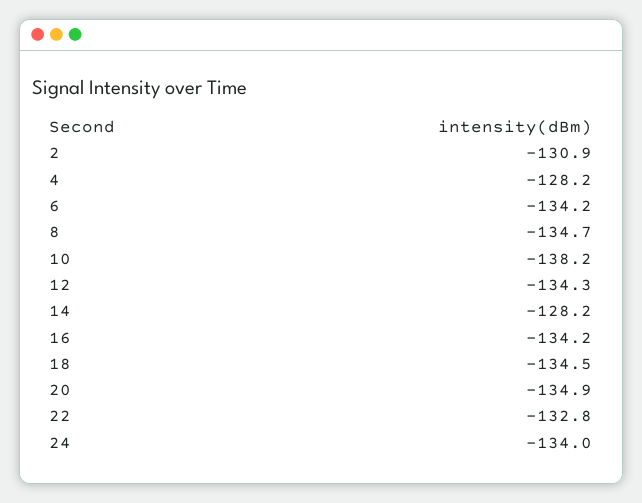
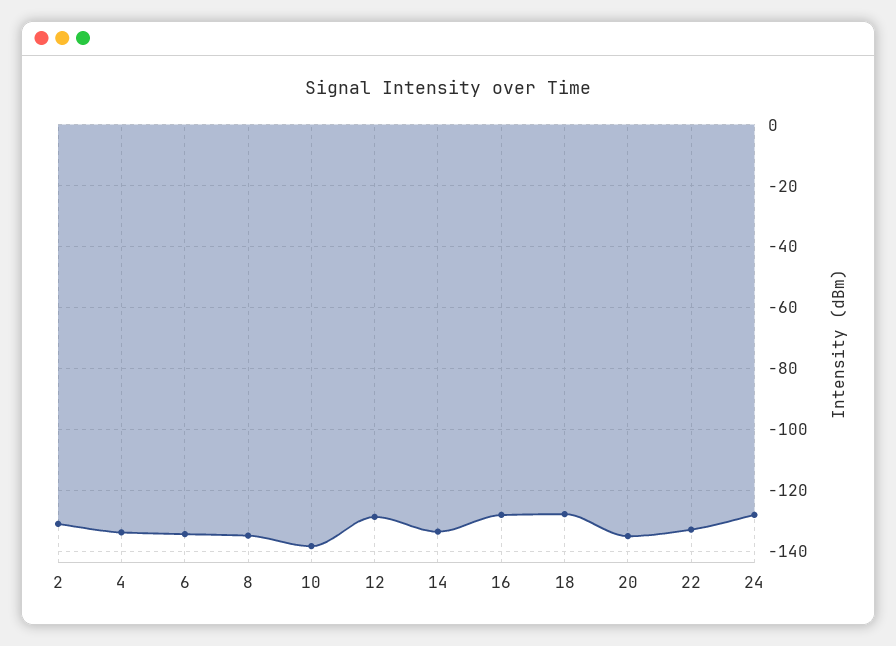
  {
    "2": -130.9,
-   "4": -128.2,
+   "4": -134,
    "6": -134.2,
    "8": -134.7,
    "10": -138.2,
-   "12": -134.3,
+   "12": -128,
-   "14": -128.2,
+   "14": -134,
-   "16": -134.2,
+   "16": -128,
-   "18": -134.5,
+   "18": -128,
    "20": -134.9,
    "22": -132.8,
-   "24": -134
+   "24": -128
  }

